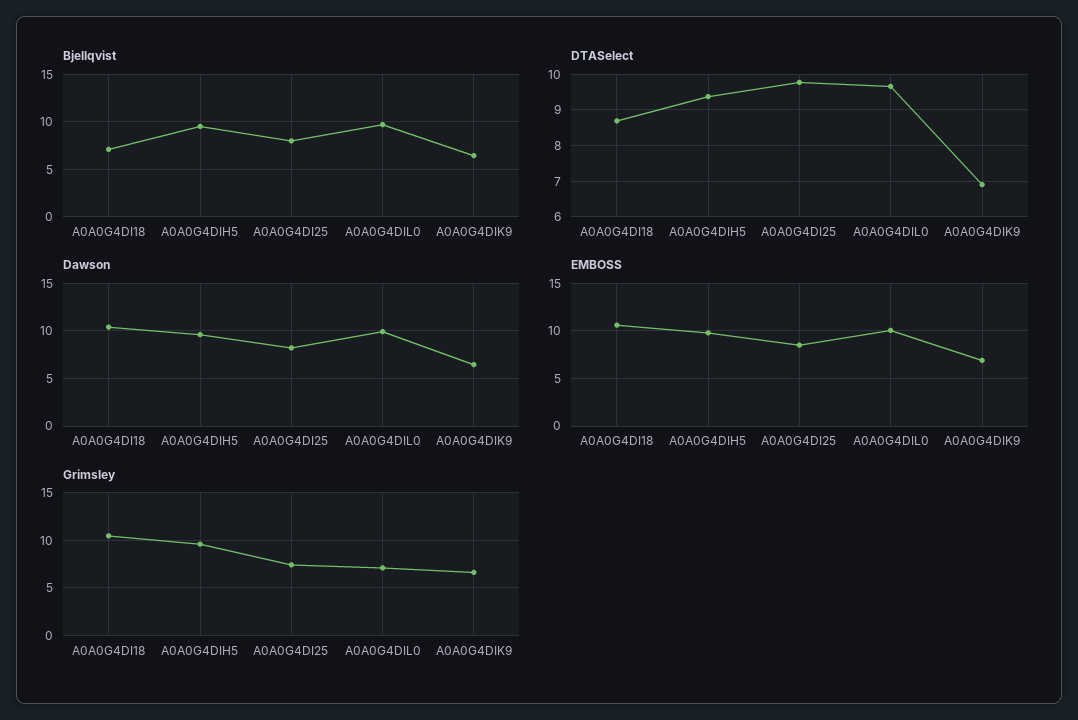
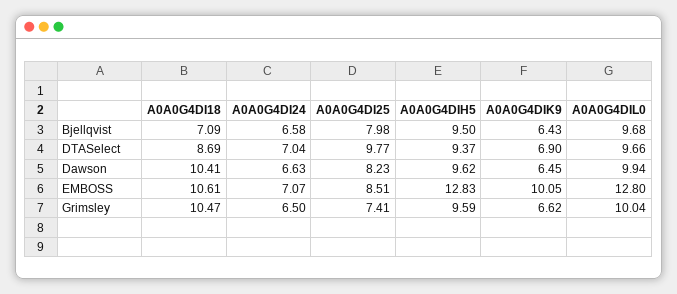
  {
    "Bjellqvist": {
      "A0A0G4DI18": 7.09,
      "A0A0G4DIH5": 9.5,
      "A0A0G4DI25": 7.98,
      "A0A0G4DIL0": 9.68,
-     "A0A0G4DIK9": 6.43
+     "A0A0G4DIK9": 6.43,
+     "A0A0G4DI24": 6.58
    },
    "DTASelect": {
      "A0A0G4DI18": 8.69,
      "A0A0G4DIH5": 9.37,
      "A0A0G4DI25": 9.77,
      "A0A0G4DIL0": 9.66,
-     "A0A0G4DIK9": 6.9
+     "A0A0G4DIK9": 6.9,
+     "A0A0G4DI24": 7.04
    },
    "Dawson": {
      "A0A0G4DI18": 10.41,
      "A0A0G4DIH5": 9.62,
      "A0A0G4DI25": 8.23,
      "A0A0G4DIL0": 9.94,
-     "A0A0G4DIK9": 6.45
+     "A0A0G4DIK9": 6.45,
+     "A0A0G4DI24": 6.63
    },
    "EMBOSS": {
      "A0A0G4DI18": 10.61,
-     "A0A0G4DIH5": 10,
+     "A0A0G4DIH5": 12.83,
      "A0A0G4DI25": 8.51,
-     "A0A0G4DIL0": 10,
+     "A0A0G4DIL0": 12.8,
-     "A0A0G4DIK9": 7
+     "A0A0G4DIK9": 10.05,
+     "A0A0G4DI24": 7.07
    },
    "Grimsley": {
      "A0A0G4DI18": 10.47,
      "A0A0G4DIH5": 9.59,
      "A0A0G4DI25": 7.41,
-     "A0A0G4DIL0": 7,
+     "A0A0G4DIL0": 10.04,
-     "A0A0G4DIK9": 6.62
+     "A0A0G4DIK9": 6.62,
+     "A0A0G4DI24": 6.5
    }
  }

